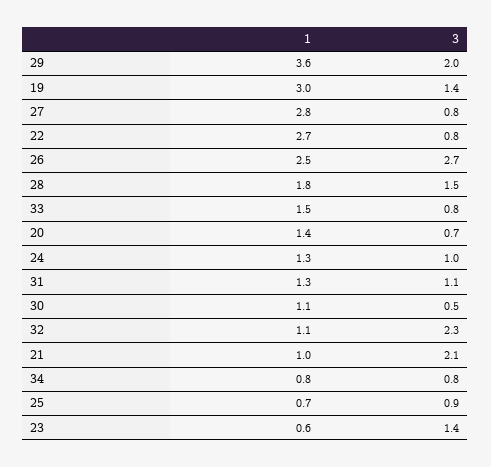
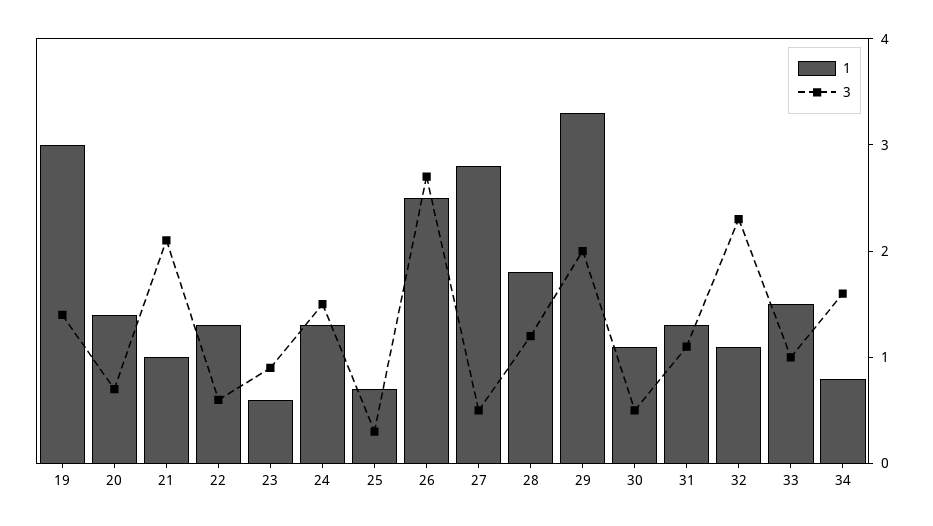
  {
    "1": {
-     "29": 3.6,
+     "29": 3.3,
      "19": 3,
      "27": 2.8,
-     "22": 2.7,
+     "22": 1.3,
      "26": 2.5,
      "28": 1.8,
      "33": 1.5,
      "20": 1.4,
      "24": 1.3,
      "31": 1.3,
      "30": 1.1,
      "32": 1.1,
      "21": 1,
      "34": 0.8,
      "25": 0.7,
      "23": 0.6
    },
    "3": {
      "29": 2,
      "19": 1.4,
-     "27": 0.8,
+     "27": 0.5,
-     "22": 0.8,
+     "22": 0.6,
      "26": 2.7,
-     "28": 1.5,
+     "28": 1.2,
-     "33": 0.8,
+     "33": 1,
      "20": 0.7,
-     "24": 1,
+     "24": 1.5,
      "31": 1.1,
      "30": 0.5,
      "32": 2.3,
      "21": 2.1,
-     "34": 0.8,
+     "34": 1.6,
-     "25": 0.9,
+     "25": 0.3,
-     "23": 1.4
+     "23": 0.9
    }
  }

